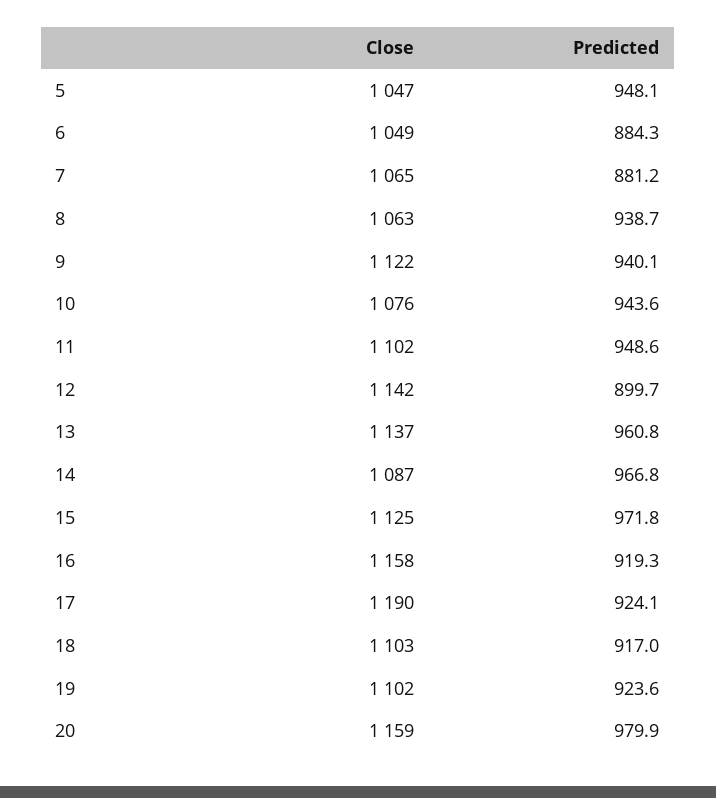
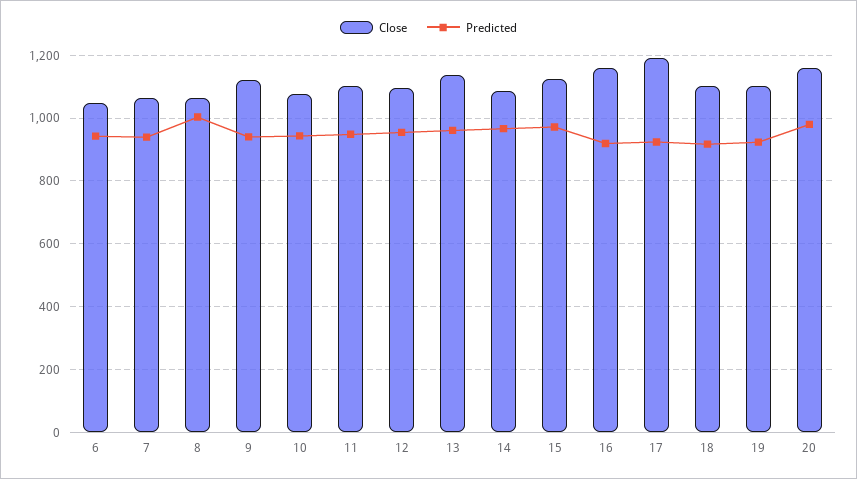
  {
    "Close": {
-     "5": 1047,
      "6": 1049,
      "7": 1065,
      "8": 1063,
      "9": 1122,
      "10": 1076,
      "11": 1102,
-     "12": 1142,
+     "12": 1100,
      "13": 1137,
      "14": 1087,
      "15": 1125,
      "16": 1158,
      "17": 1190,
      "18": 1103,
      "19": 1102,
      "20": 1159
    },
    "Predicted": {
-     "5": 948.1,
-     "6": 884.3,
+     "6": 940,
-     "7": 881.2,
+     "7": 940,
-     "8": 938.7,
+     "8": 1000,
      "9": 940.1,
      "10": 943.6,
      "11": 948.6,
-     "12": 899.7,
+     "12": 960,
      "13": 960.8,
      "14": 966.8,
      "15": 971.8,
      "16": 919.3,
      "17": 924.1,
      "18": 917,
      "19": 923.6,
      "20": 979.9
    }
  }

